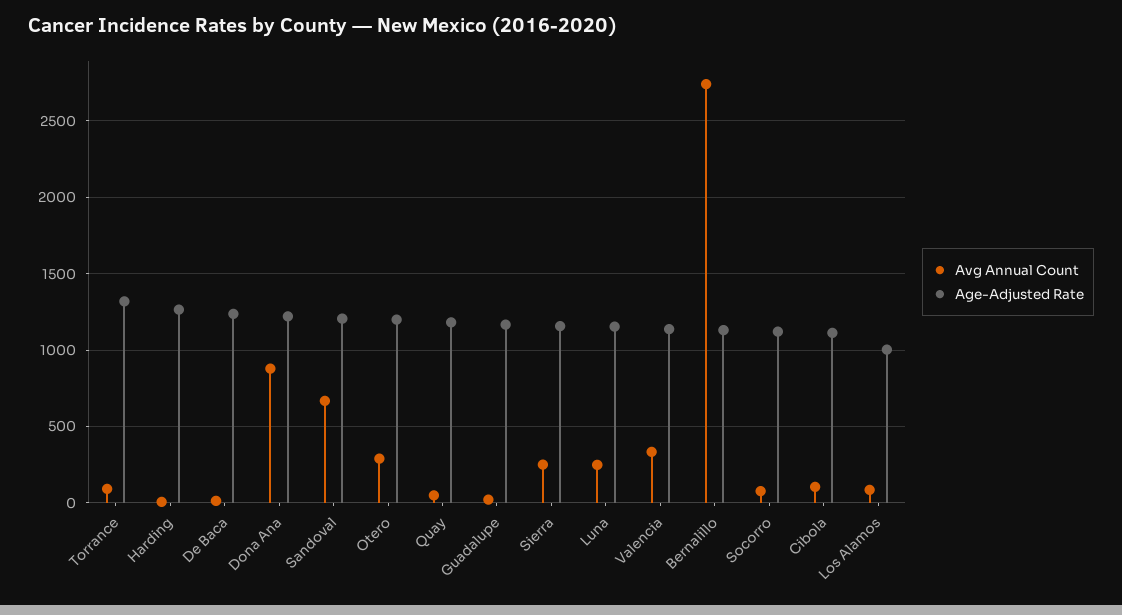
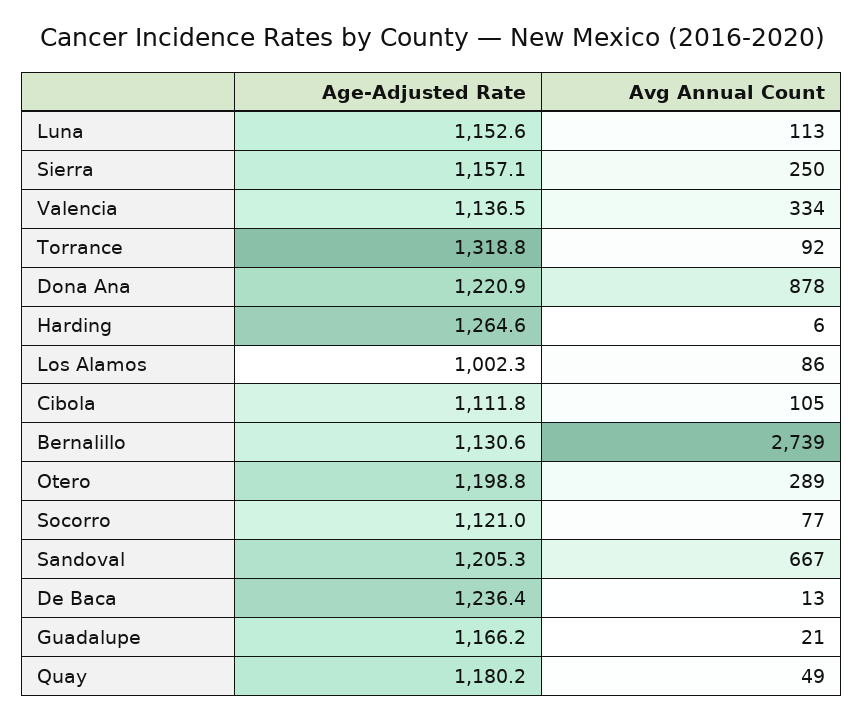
  {
    "Avg Annual Count": {
      "Torrance": 92,
      "Harding": 6,
      "De Baca": 13,
      "Dona Ana": 878,
      "Sandoval": 667,
      "Otero": 289,
      "Quay": 49,
      "Guadalupe": 21,
      "Sierra": 250,
-     "Luna": 250,
+     "Luna": 113,
      "Valencia": 334,
      "Bernalillo": 2739,
      "Socorro": 77,
      "Cibola": 105,
      "Los Alamos": 86
    },
    "Age-Adjusted Rate": {
      "Torrance": 1318.8,
      "Harding": 1264.6,
      "De Baca": 1236.4,
      "Dona Ana": 1220.9,
      "Sandoval": 1205.3,
      "Otero": 1198.8,
      "Quay": 1180.2,
      "Guadalupe": 1166.2,
      "Sierra": 1157.1,
      "Luna": 1152.6,
      "Valencia": 1136.5,
      "Bernalillo": 1130.6,
      "Socorro": 1121,
      "Cibola": 1111.8,
      "Los Alamos": 1002.3
    }
  }

